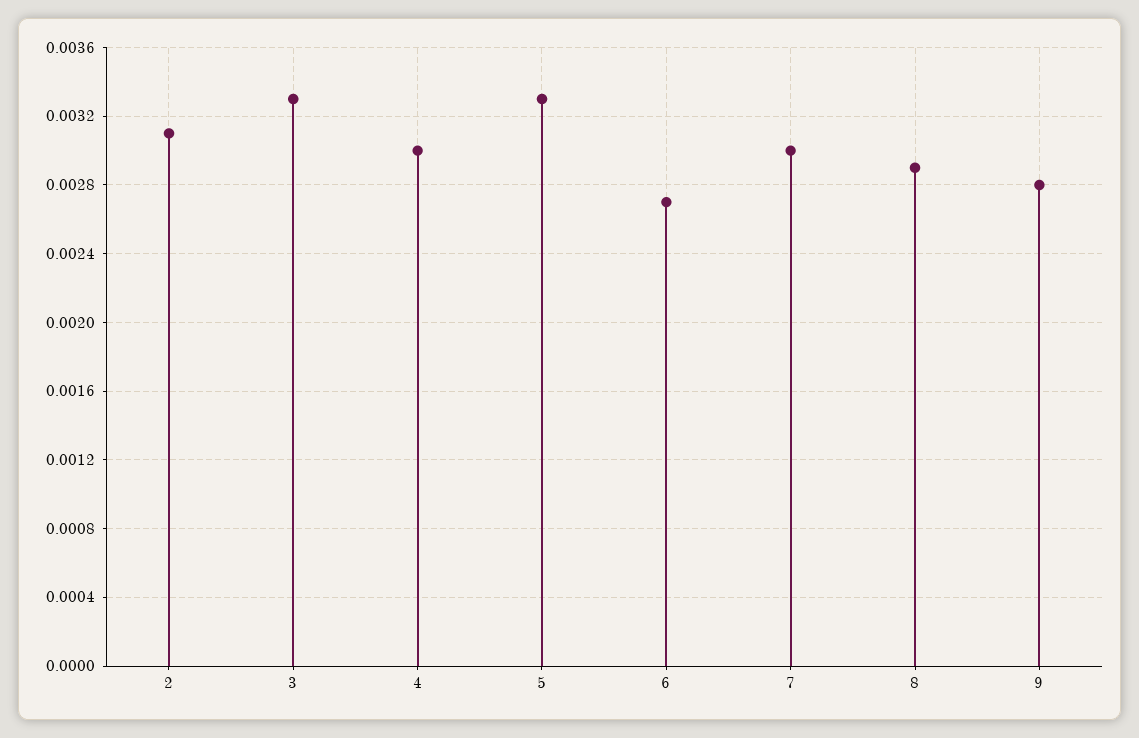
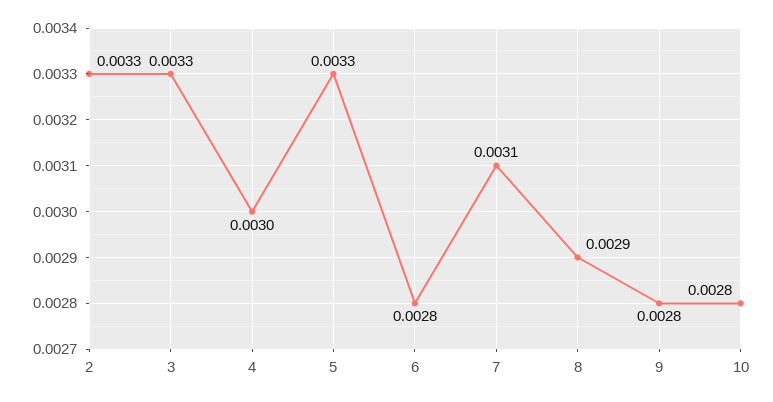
  {
-   "2": 0.0031,
+   "2": 0.0033,
    "3": 0.0033,
    "4": 0.003,
    "5": 0.0033,
-   "6": 0.0027,
+   "6": 0.0028,
-   "7": 0.003,
+   "7": 0.0031,
    "8": 0.0029,
-   "9": 0.0028
+   "9": 0.0028,
+   "10": 0.0028
  }

